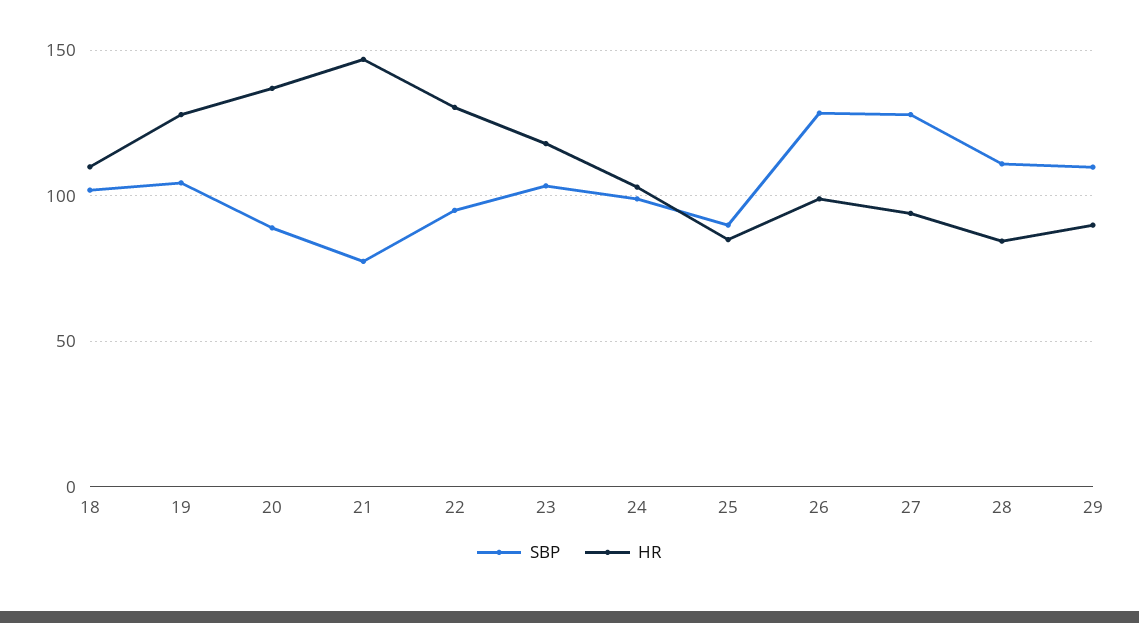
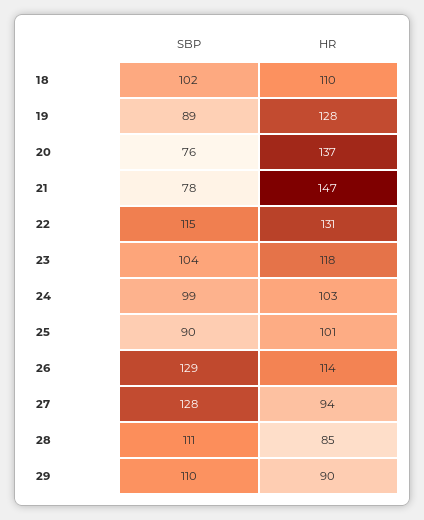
  {
    "SBP": {
      "18": 102,
-     "19": 105,
+     "19": 89,
-     "20": 90,
+     "20": 76,
      "21": 78,
-     "22": 95,
+     "22": 115,
      "23": 104,
      "24": 99,
      "25": 90,
      "26": 129,
      "27": 128,
      "28": 111,
      "29": 110
    },
    "HR": {
      "18": 110,
      "19": 128,
      "20": 137,
      "21": 147,
      "22": 131,
      "23": 118,
      "24": 103,
-     "25": 85,
+     "25": 101,
-     "26": 100,
+     "26": 114,
      "27": 94,
      "28": 85,
      "29": 90
    }
  }

